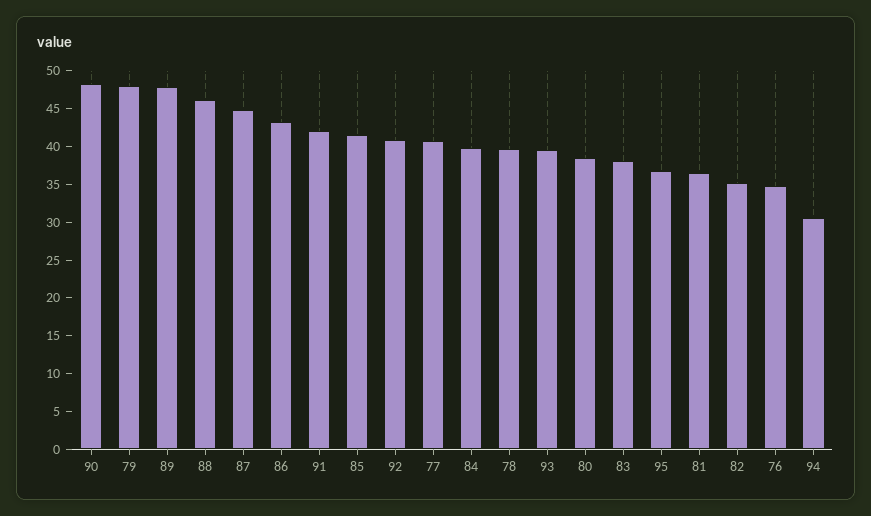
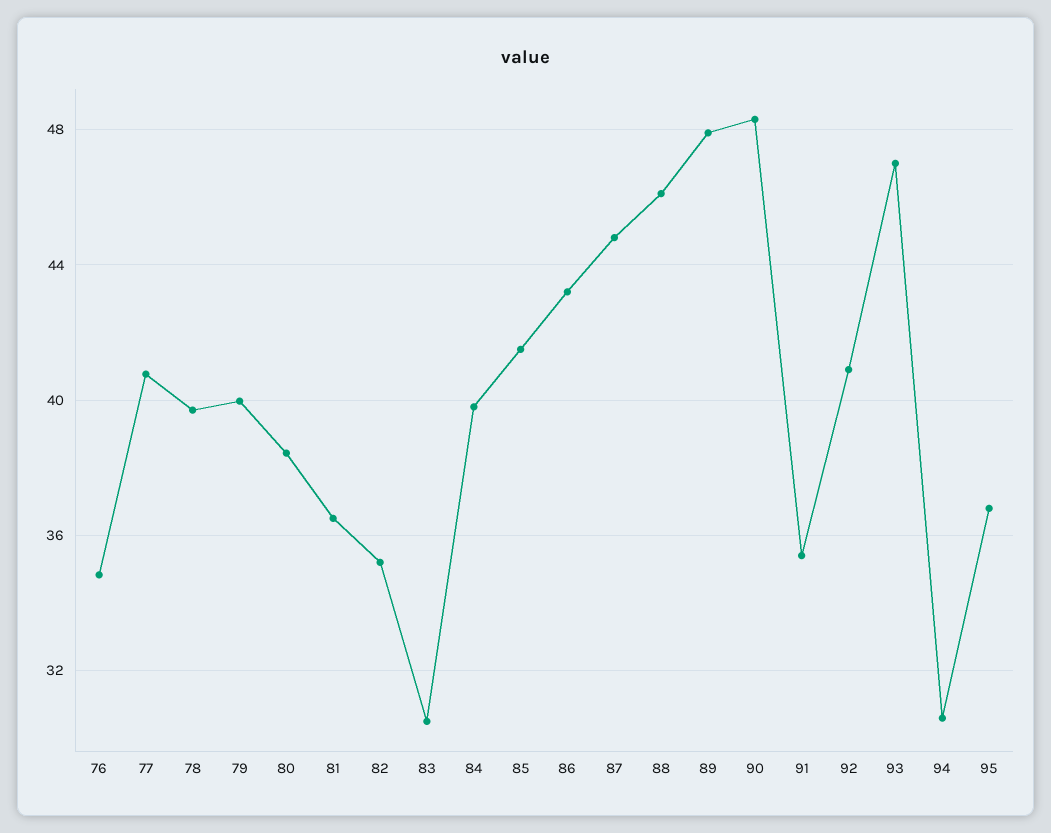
  {
    "90": 48.5,
-   "79": 47.5,
+   "79": 40,
    "89": 48,
    "88": 46,
    "87": 45,
    "86": 43,
-   "91": 42.5,
+   "91": 35.5,
    "85": 41.5,
    "92": 41,
    "77": 41,
    "84": 40,
    "78": 39.5,
-   "93": 40,
+   "93": 47,
    "80": 38.5,
-   "83": 37.5,
+   "83": 30.5,
    "95": 37,
    "81": 36.5,
    "82": 35,
    "76": 35,
    "94": 30.5
  }

